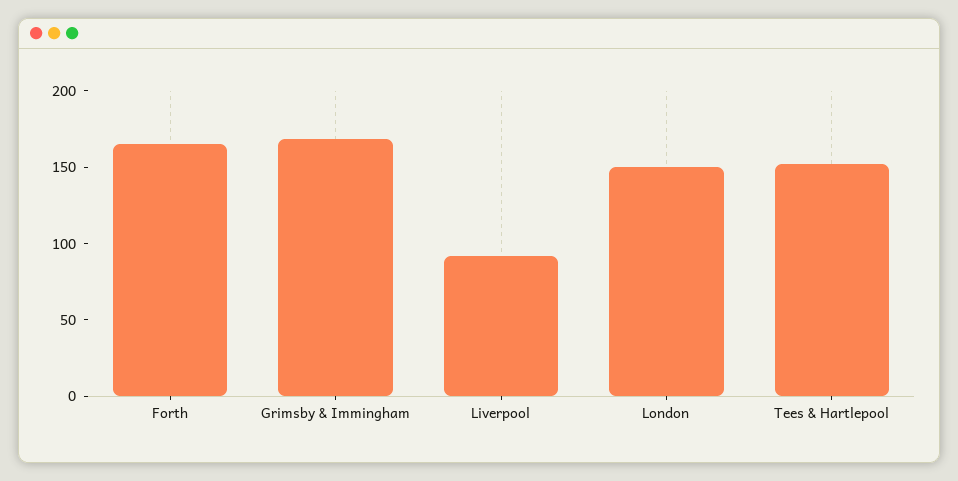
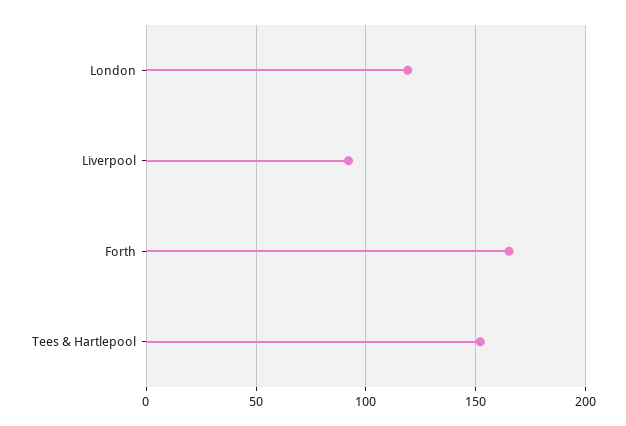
  {
    "Forth": 165,
-   "Grimsby & Immingham": 170,
    "Liverpool": 90,
-   "London": 150,
+   "London": 120,
    "Tees & Hartlepool": 150
  }

